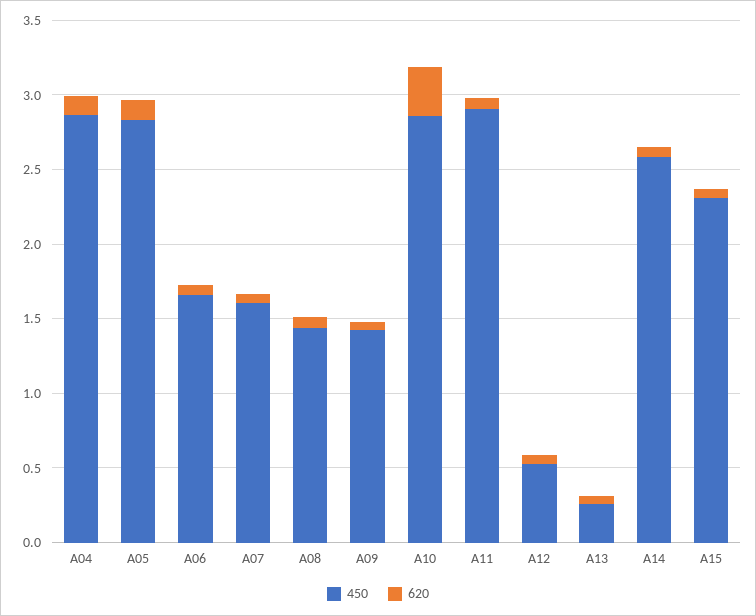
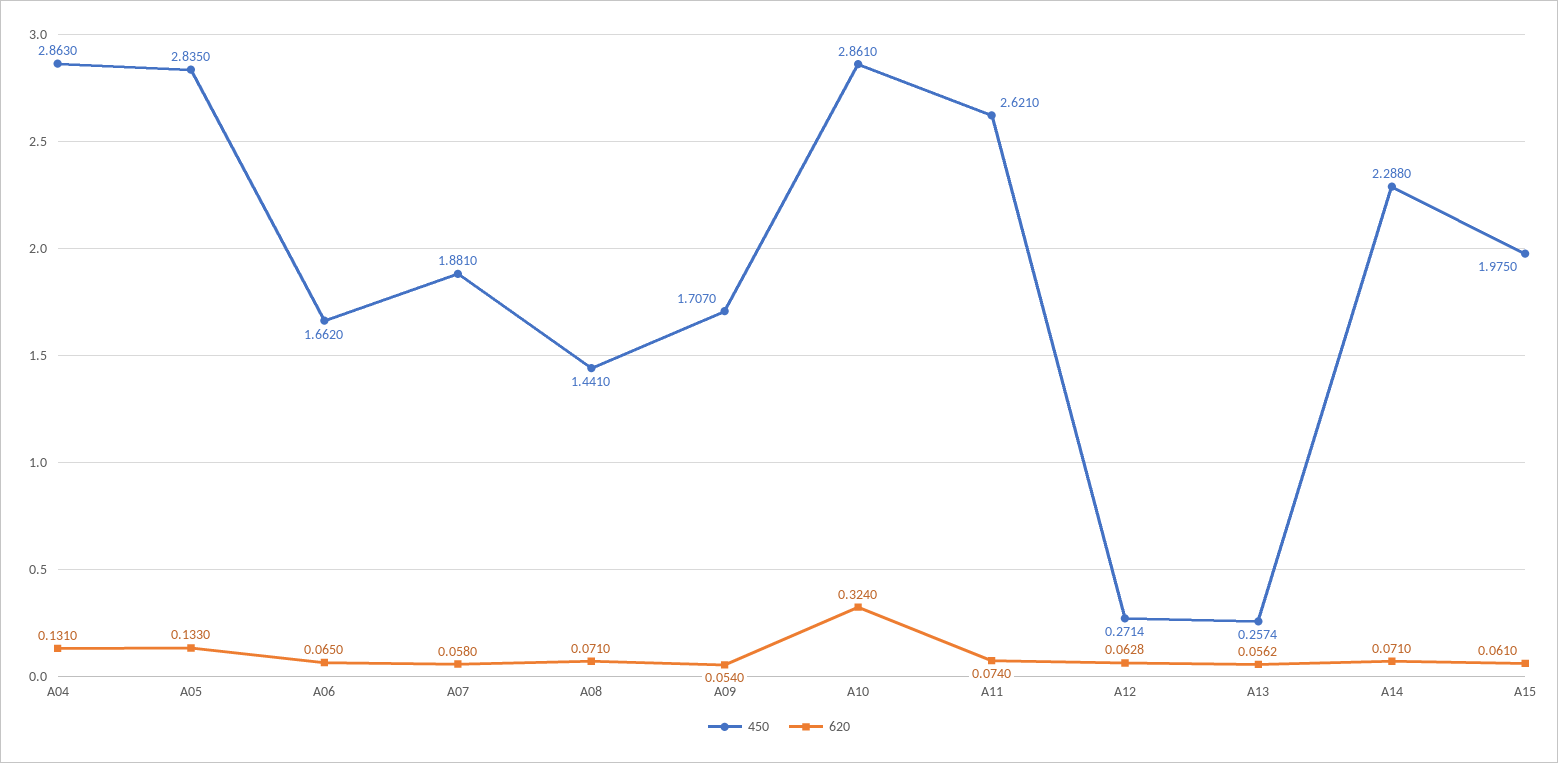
  {
    "450": {
      "A04": 2.863,
      "A05": 2.835,
      "A06": 1.662,
-     "A07": 1.6,
+     "A07": 1.881,
      "A08": 1.441,
-     "A09": 1.4,
+     "A09": 1.707,
      "A10": 2.861,
-     "A11": 2.9,
+     "A11": 2.621,
-     "A12": 0.5,
+     "A12": 0.2714,
      "A13": 0.2574,
-     "A14": 2.6,
+     "A14": 2.288,
-     "A15": 2.3
+     "A15": 1.975
    },
    "620": {
      "A04": 0.131,
      "A05": 0.133,
      "A06": 0.065,
      "A07": 0.058,
      "A08": 0.071,
      "A09": 0.054,
      "A10": 0.324,
      "A11": 0.074,
      "A12": 0.0628,
      "A13": 0.0562,
      "A14": 0.071,
      "A15": 0.061
    }
  }

